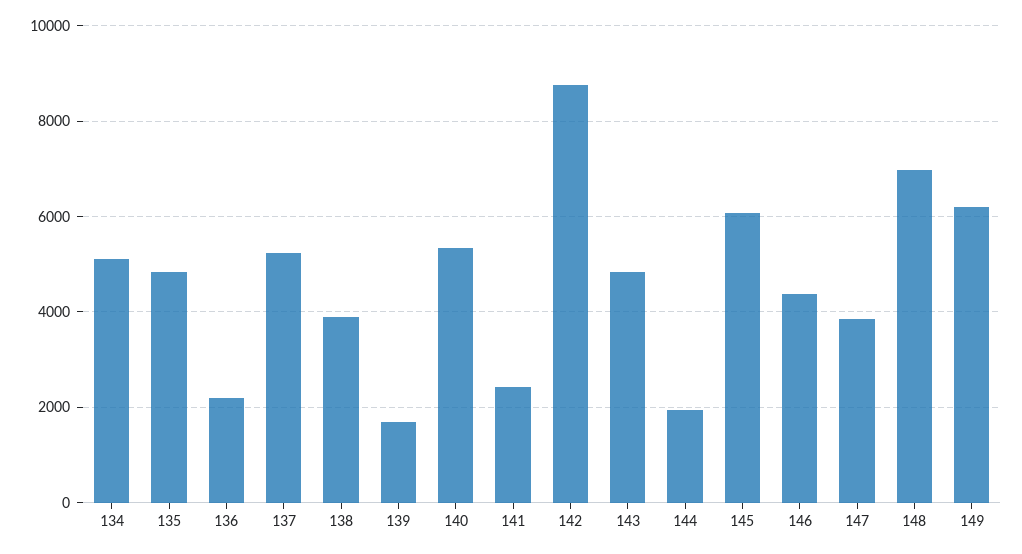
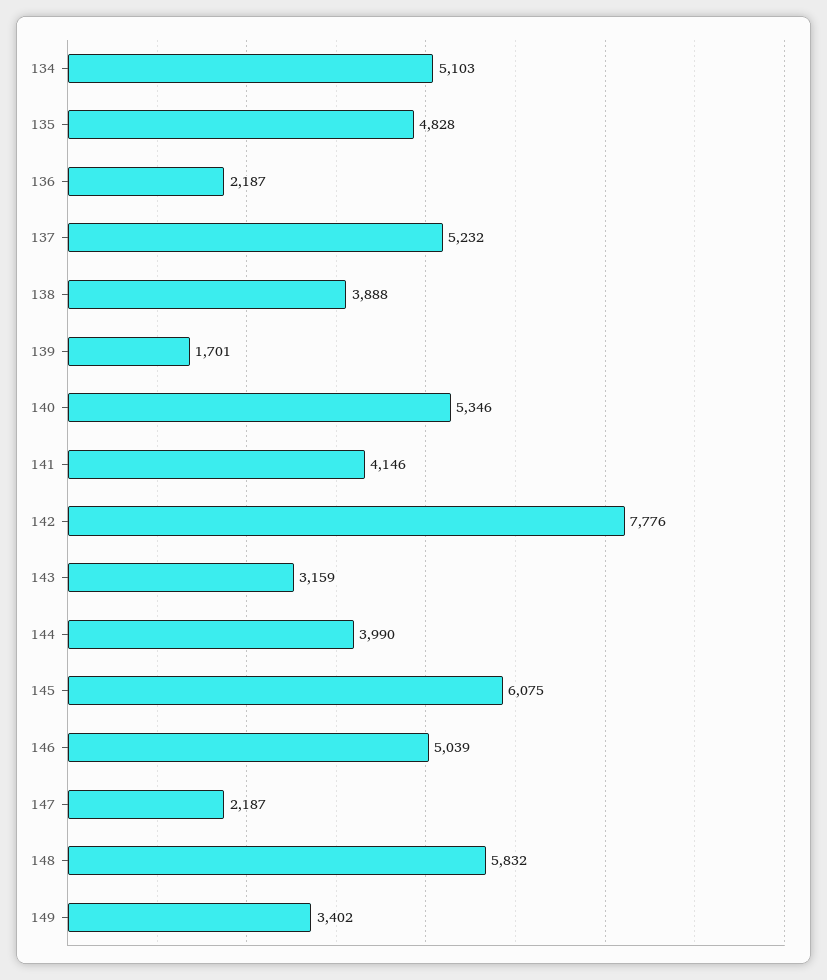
  {
    "134": 5103,
    "135": 4828,
    "136": 2187,
    "137": 5232,
    "138": 3888,
    "139": 1701,
    "140": 5346,
-   "141": 2400,
+   "141": 4146,
-   "142": 8800,
+   "142": 7776,
-   "143": 4800,
+   "143": 3159,
-   "144": 2000,
+   "144": 3990,
    "145": 6075,
-   "146": 4400,
+   "146": 5039,
-   "147": 3800,
+   "147": 2187,
-   "148": 7000,
+   "148": 5832,
-   "149": 6200
+   "149": 3402
  }

